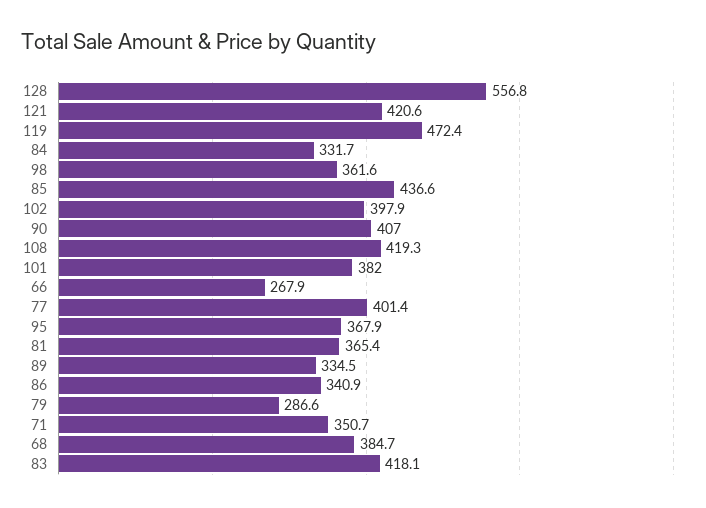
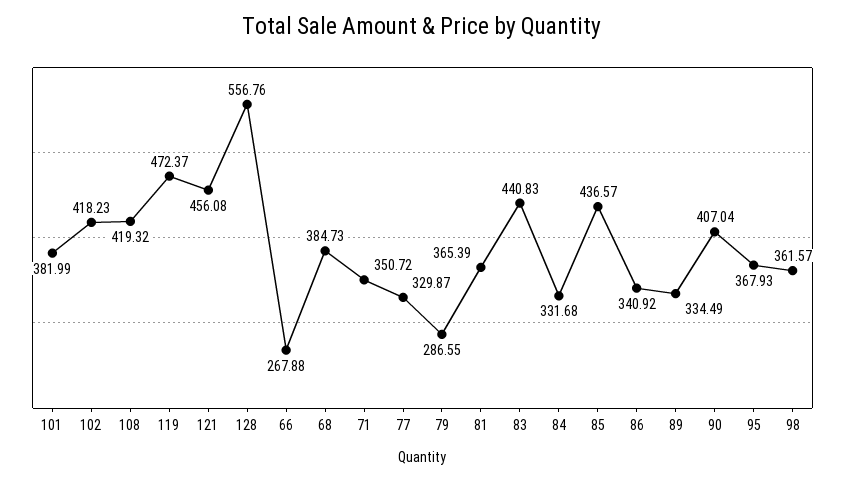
  {
    "128": 556.76,
-   "121": 420.6,
+   "121": 456.08,
    "119": 472.37,
    "84": 331.68,
    "98": 361.57,
    "85": 436.57,
-   "102": 397.9,
+   "102": 418.23,
    "90": 407.04,
    "108": 419.32,
    "101": 381.99,
    "66": 267.88,
-   "77": 401.4,
+   "77": 329.87,
    "95": 367.93,
    "81": 365.39,
    "89": 334.49,
    "86": 340.92,
    "79": 286.55,
    "71": 350.72,
    "68": 384.73,
-   "83": 418.1
+   "83": 440.83
  }

